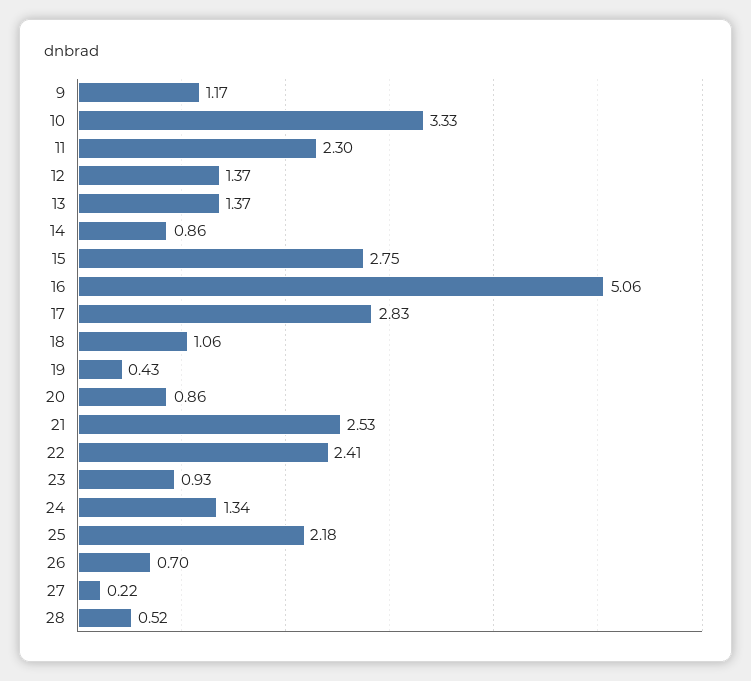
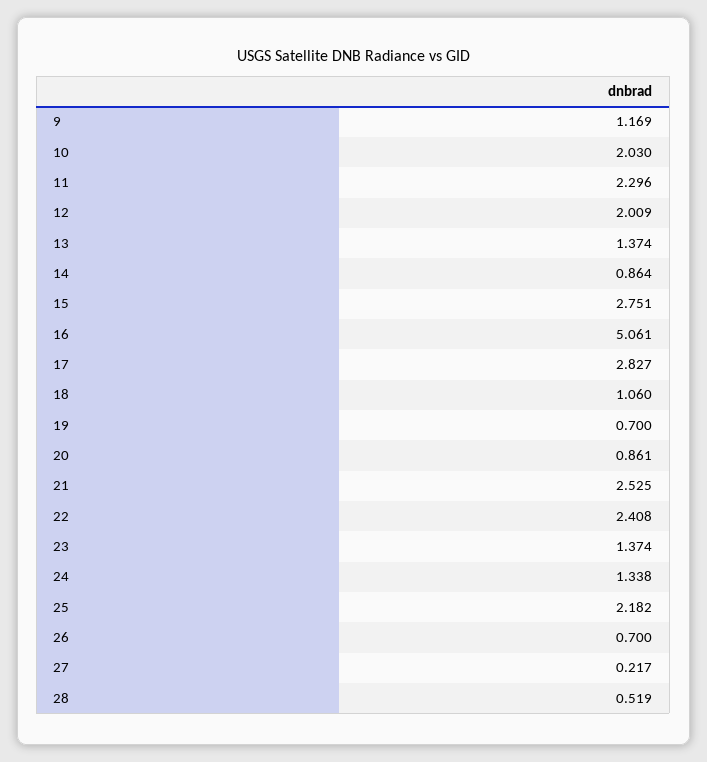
  {
    "9": 1.169,
-   "10": 3.33,
+   "10": 2.03,
    "11": 2.296,
-   "12": 1.37,
+   "12": 2.009,
    "13": 1.374,
    "14": 0.864,
    "15": 2.751,
    "16": 5.061,
    "17": 2.827,
    "18": 1.06,
-   "19": 0.43,
+   "19": 0.7,
    "20": 0.861,
    "21": 2.525,
    "22": 2.408,
-   "23": 0.93,
+   "23": 1.374,
    "24": 1.338,
    "25": 2.182,
    "26": 0.7,
    "27": 0.217,
    "28": 0.519
  }

